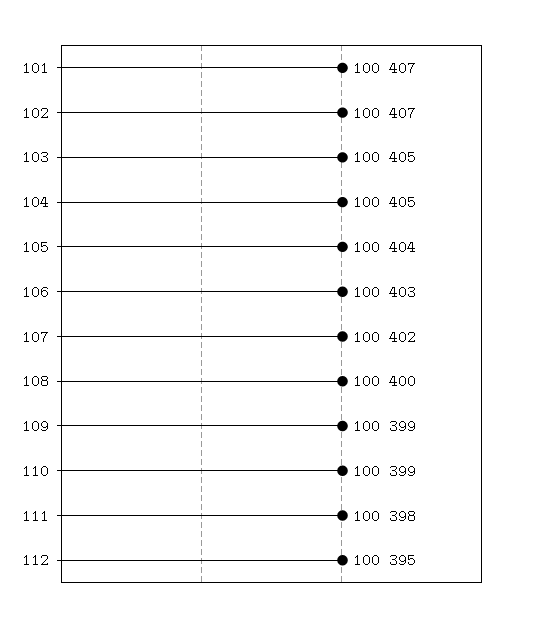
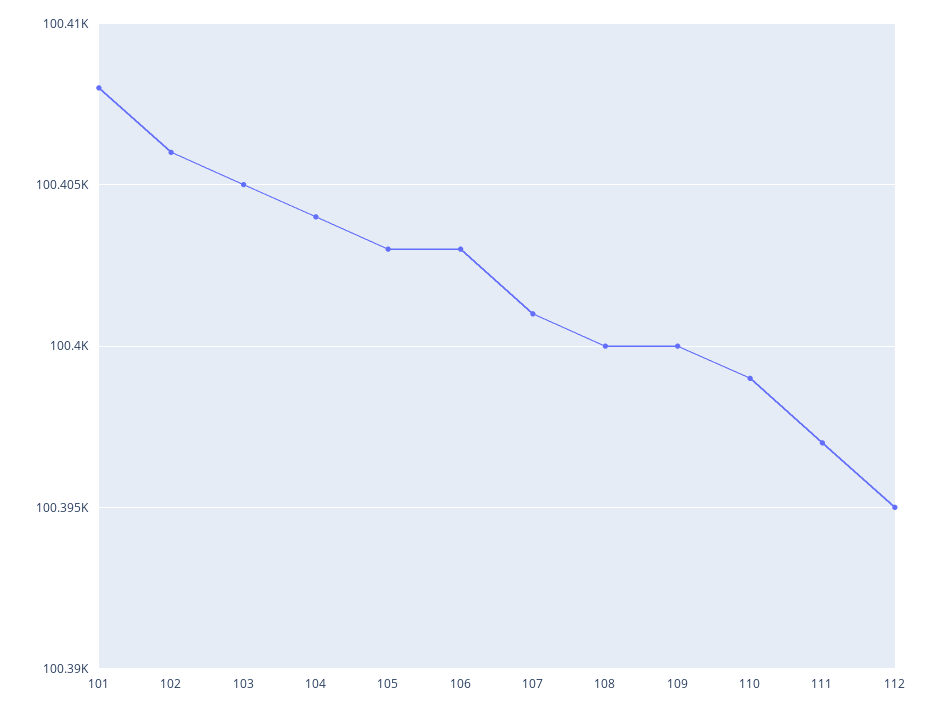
  {
-   "101": 100407,
+   "101": 100408,
-   "102": 100407,
+   "102": 100406,
    "103": 100405,
-   "104": 100405,
+   "104": 100404,
-   "105": 100404,
+   "105": 100403,
    "106": 100403,
-   "107": 100402,
+   "107": 100401,
    "108": 100400,
-   "109": 100399,
+   "109": 100400,
    "110": 100399,
-   "111": 100398,
+   "111": 100397,
    "112": 100395
  }

